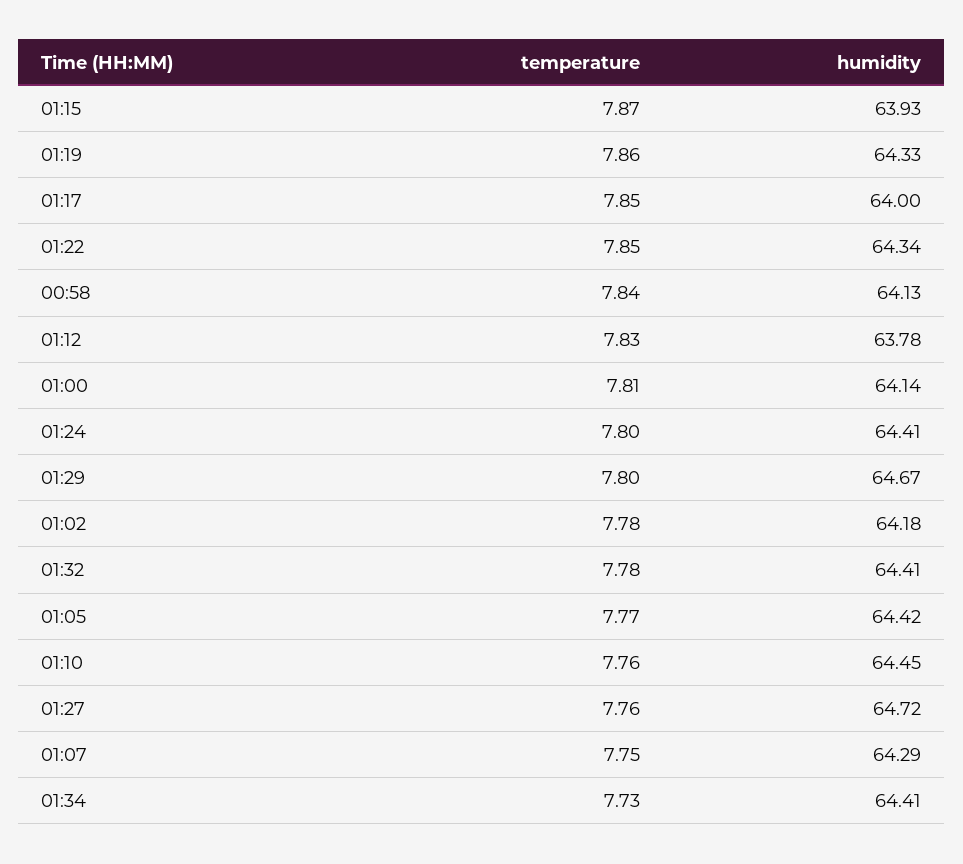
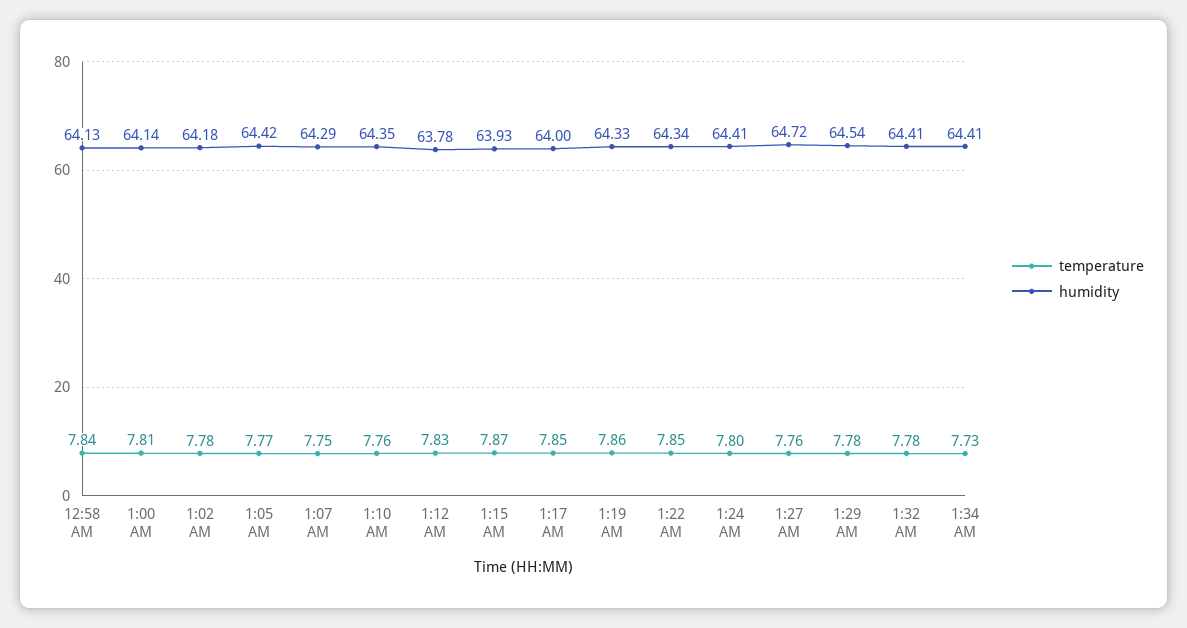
  {
    "temperature": {
      "01:15": 7.87,
      "01:19": 7.86,
      "01:17": 7.85,
      "01:22": 7.85,
      "00:58": 7.84,
      "01:12": 7.83,
      "01:00": 7.81,
      "01:24": 7.8,
-     "01:29": 7.8,
+     "01:29": 7.78,
      "01:02": 7.78,
      "01:32": 7.78,
      "01:05": 7.77,
      "01:10": 7.76,
      "01:27": 7.76,
      "01:07": 7.75,
      "01:34": 7.73
    },
    "humidity": {
      "01:15": 63.93,
      "01:19": 64.33,
      "01:17": 64,
      "01:22": 64.34,
      "00:58": 64.13,
      "01:12": 63.78,
      "01:00": 64.14,
      "01:24": 64.41,
-     "01:29": 64.67,
+     "01:29": 64.54,
      "01:02": 64.18,
      "01:32": 64.41,
      "01:05": 64.42,
-     "01:10": 64.45,
+     "01:10": 64.35,
      "01:27": 64.72,
      "01:07": 64.29,
      "01:34": 64.41
    }
  }

